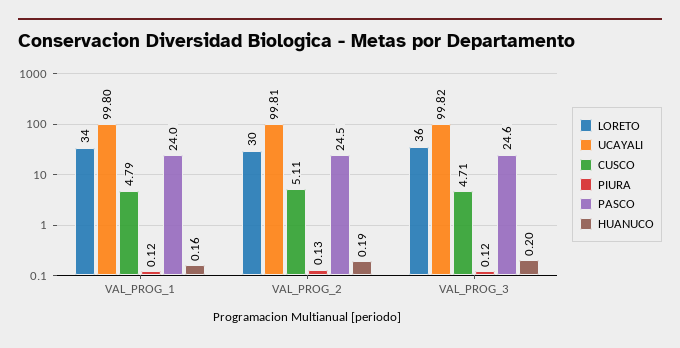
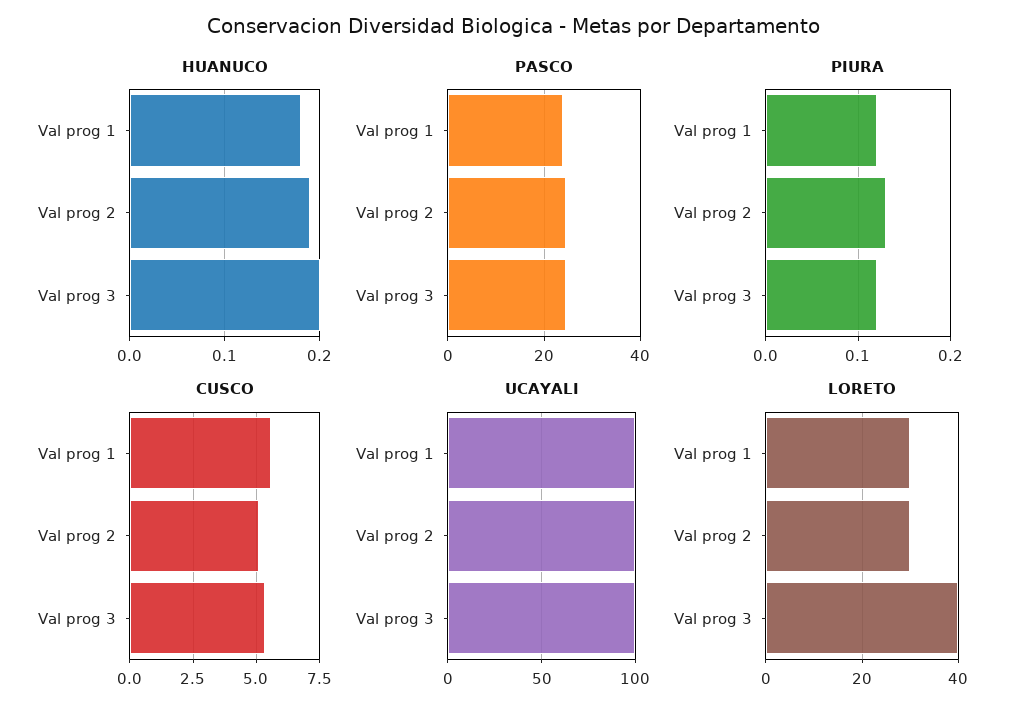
  {
    "LORETO": {
-     "VAL_PROG_1": 34,
+     "VAL_PROG_1": 30,
      "VAL_PROG_2": 30,
-     "VAL_PROG_3": 36
+     "VAL_PROG_3": 40
    },
    "UCAYALI": {
      "VAL_PROG_1": 99.8,
      "VAL_PROG_2": 99.81,
      "VAL_PROG_3": 99.82
    },
    "CUSCO": {
-     "VAL_PROG_1": 4.79,
+     "VAL_PROG_1": 5.5,
      "VAL_PROG_2": 5.11,
-     "VAL_PROG_3": 4.71
+     "VAL_PROG_3": 5.25
    },
    "PIURA": {
      "VAL_PROG_1": 0.12,
      "VAL_PROG_2": 0.13,
      "VAL_PROG_3": 0.12
    },
    "PASCO": {
      "VAL_PROG_1": 24,
      "VAL_PROG_2": 24.5,
      "VAL_PROG_3": 24.6
    },
    "HUANUCO": {
-     "VAL_PROG_1": 0.16,
+     "VAL_PROG_1": 0.18,
      "VAL_PROG_2": 0.19,
      "VAL_PROG_3": 0.2
    }
  }

